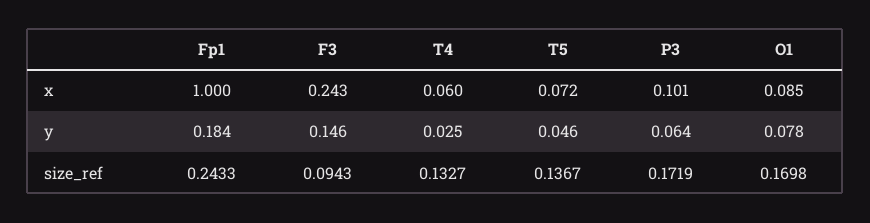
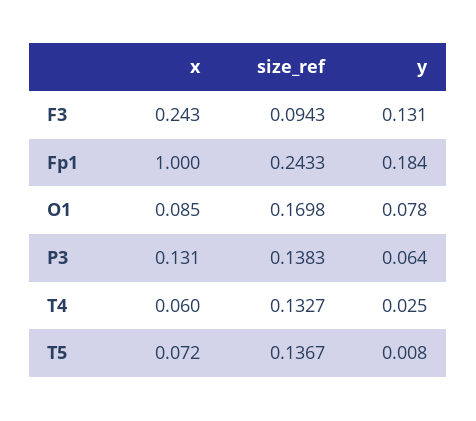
  {
    "Fp1": {
      "x": 1,
      "y": 0.184,
      "size_ref": 0.2433
    },
    "F3": {
      "x": 0.243,
-     "y": 0.146,
+     "y": 0.131,
      "size_ref": 0.0943
    },
    "T4": {
      "x": 0.06,
      "y": 0.025,
      "size_ref": 0.1327
    },
    "T5": {
      "x": 0.072,
-     "y": 0.046,
+     "y": 0.008,
      "size_ref": 0.1367
    },
    "P3": {
-     "x": 0.101,
+     "x": 0.131,
      "y": 0.064,
-     "size_ref": 0.1719
+     "size_ref": 0.1383
    },
    "O1": {
      "x": 0.085,
      "y": 0.078,
      "size_ref": 0.1698
    }
  }

